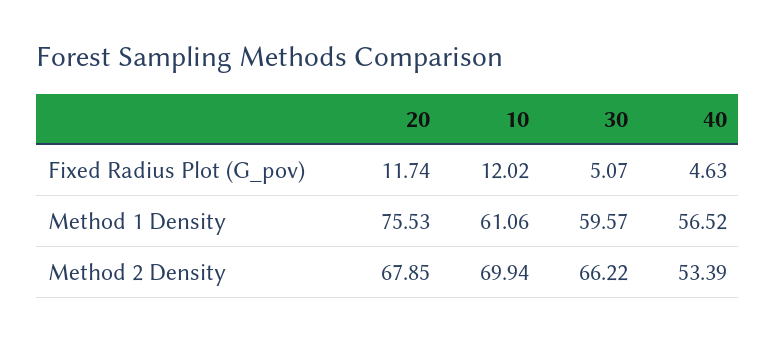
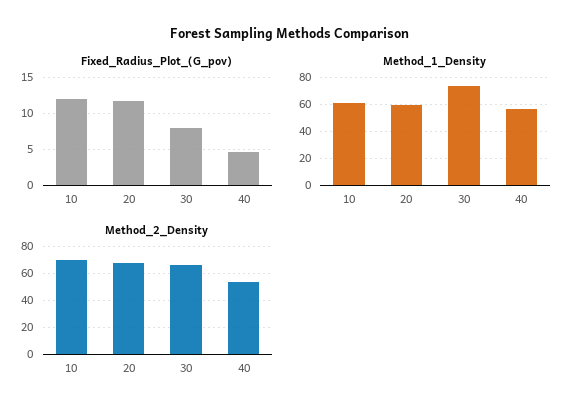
  {
    "Fixed Radius Plot (G_pov)": {
      "20": 11.74,
      "10": 12.02,
-     "30": 5.07,
+     "30": 8,
      "40": 4.63
    },
    "Method 1 Density": {
-     "20": 75.53,
+     "20": 60,
      "10": 61.06,
-     "30": 59.57,
+     "30": 75,
      "40": 56.52
    },
    "Method 2 Density": {
      "20": 67.85,
      "10": 69.94,
      "30": 66.22,
      "40": 53.39
    }
  }

